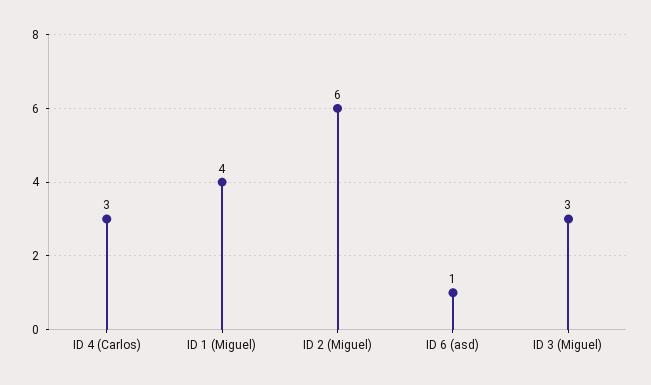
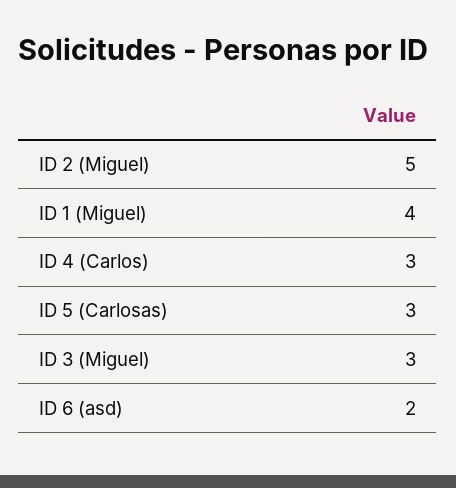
  {
    "ID 4 (Carlos)": 3,
    "ID 1 (Miguel)": 4,
-   "ID 2 (Miguel)": 6,
+   "ID 2 (Miguel)": 5,
-   "ID 6 (asd)": 1,
+   "ID 6 (asd)": 2,
-   "ID 3 (Miguel)": 3
+   "ID 3 (Miguel)": 3,
+   "ID 5 (Carlosas)": 3
  }

